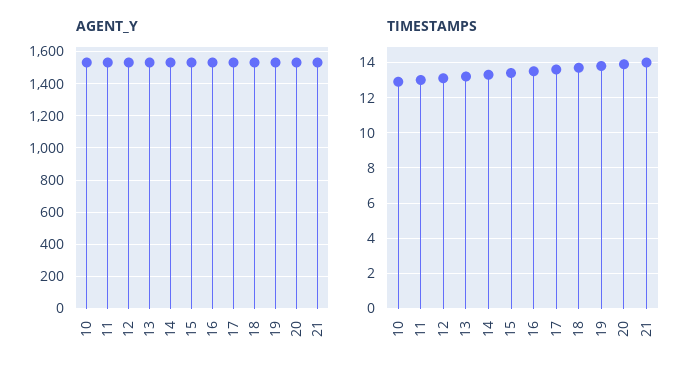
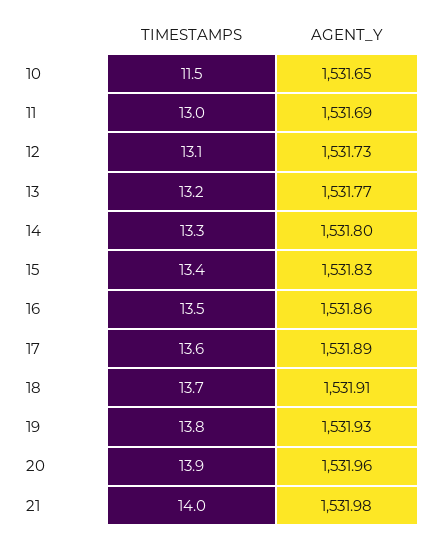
  {
    "AGENT_Y": {
      "10": 1531.65,
      "11": 1531.69,
      "12": 1531.73,
      "13": 1531.77,
      "14": 1531.8,
      "15": 1531.83,
      "16": 1531.86,
      "17": 1531.89,
      "18": 1531.91,
      "19": 1531.93,
      "20": 1531.96,
      "21": 1531.98
    },
    "TIMESTAMPS": {
-     "10": 13,
+     "10": 11.5,
      "11": 13,
      "12": 13.1,
      "13": 13.2,
      "14": 13.3,
      "15": 13.4,
      "16": 13.5,
      "17": 13.6,
      "18": 13.7,
      "19": 13.8,
      "20": 13.9,
      "21": 14
    }
  }

